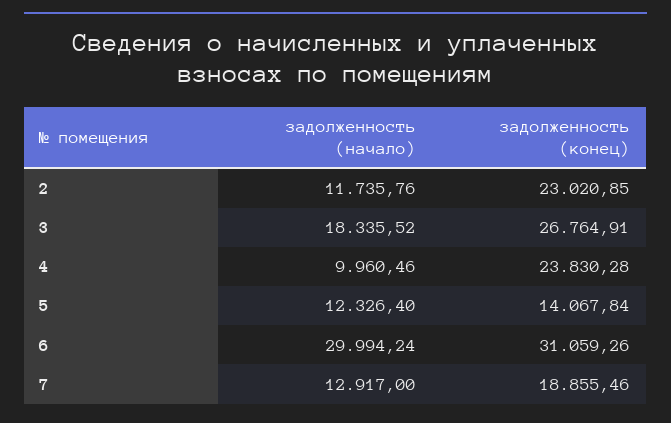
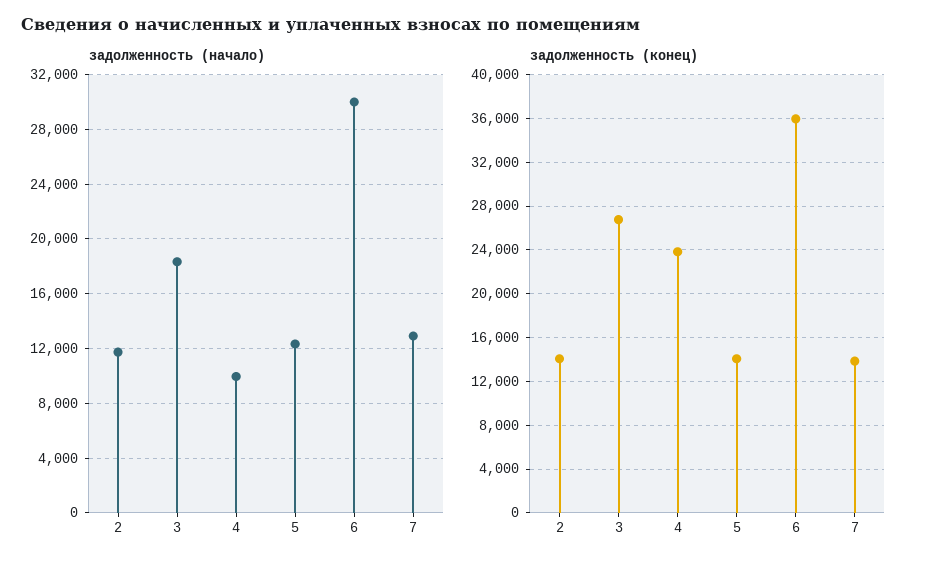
  {
    "задолженность (начало)": {
      "2": 11735.76,
      "3": 18335.52,
      "4": 9960.46,
      "5": 12326.4,
      "6": 29994.24,
      "7": 12917
    },
    "задолженность (конец)": {
-     "2": 23020.85,
+     "2": 14000,
      "3": 26764.91,
      "4": 23830.28,
      "5": 14067.84,
-     "6": 31059.26,
+     "6": 36000,
-     "7": 18855.46
+     "7": 14000
    }
  }

